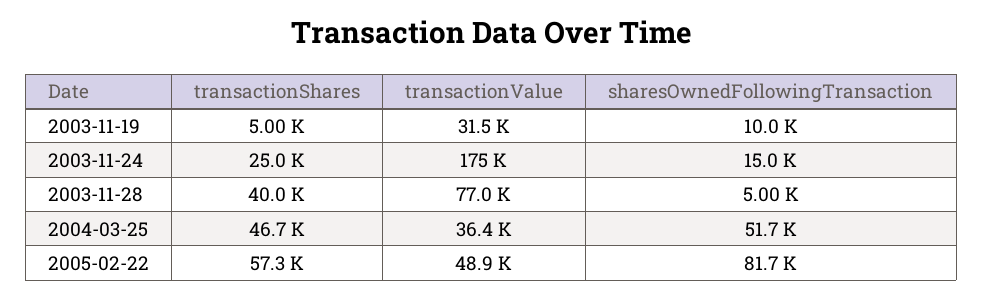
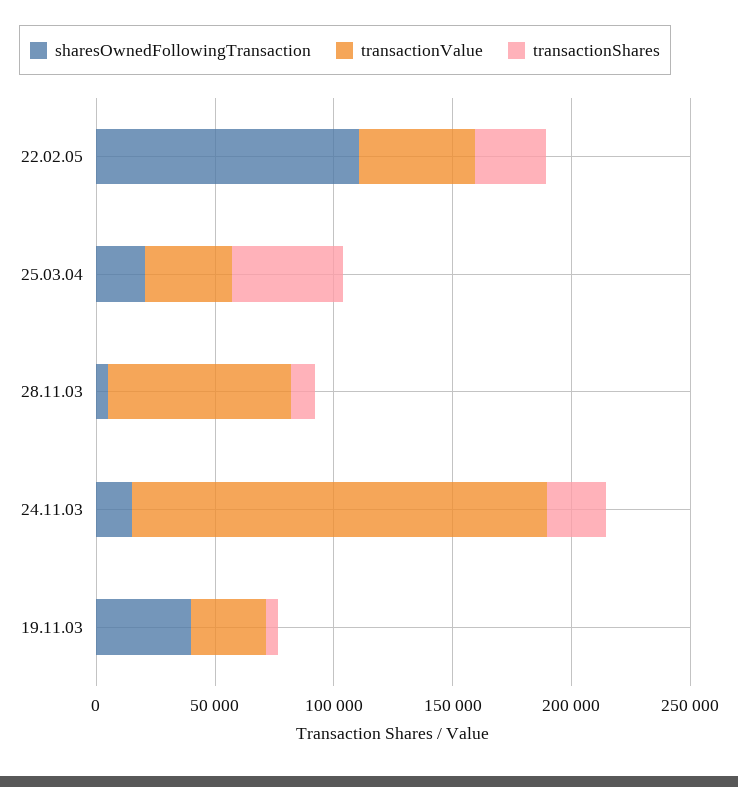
  {
    "transactionShares": {
      "2003-11-19": 5000,
      "2003-11-24": 25000,
-     "2003-11-28": 40000,
+     "2003-11-28": 10000,
      "2004-03-25": 46700,
-     "2005-02-22": 57300
+     "2005-02-22": 30000
    },
    "transactionValue": {
      "2003-11-19": 31500,
      "2003-11-24": 175000,
      "2003-11-28": 77000,
      "2004-03-25": 36400,
      "2005-02-22": 48900
    },
    "sharesOwnedFollowingTransaction": {
-     "2003-11-19": 10000,
+     "2003-11-19": 40000,
      "2003-11-24": 15000,
      "2003-11-28": 5000,
-     "2004-03-25": 51700,
+     "2004-03-25": 20000,
-     "2005-02-22": 81700
+     "2005-02-22": 110000
    }
  }

